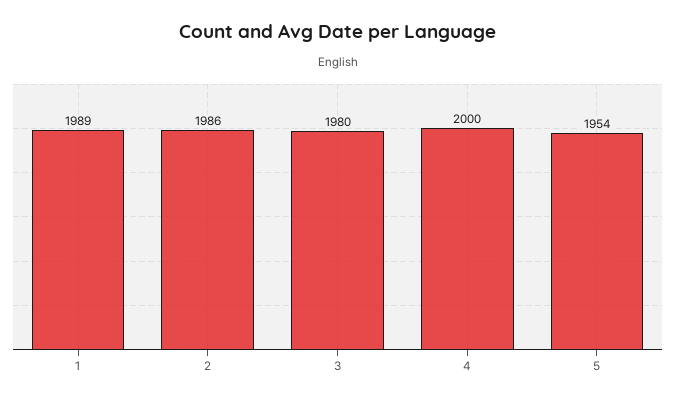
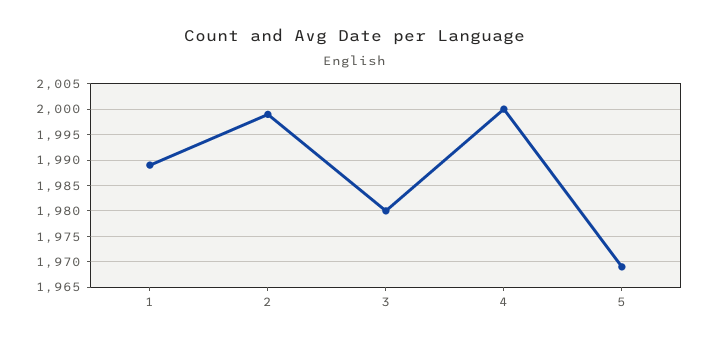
  {
    "1": 1989,
-   "2": 1986,
+   "2": 2000,
    "3": 1980,
    "4": 2000,
-   "5": 1954
+   "5": 1970
  }

